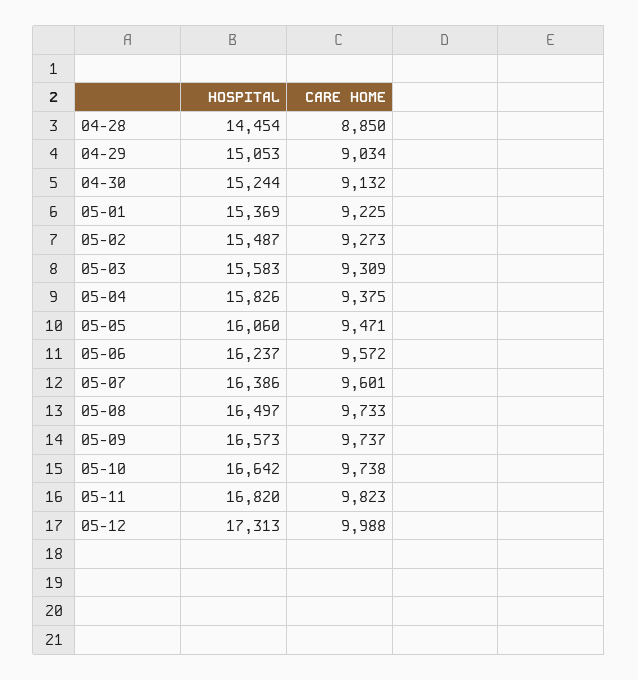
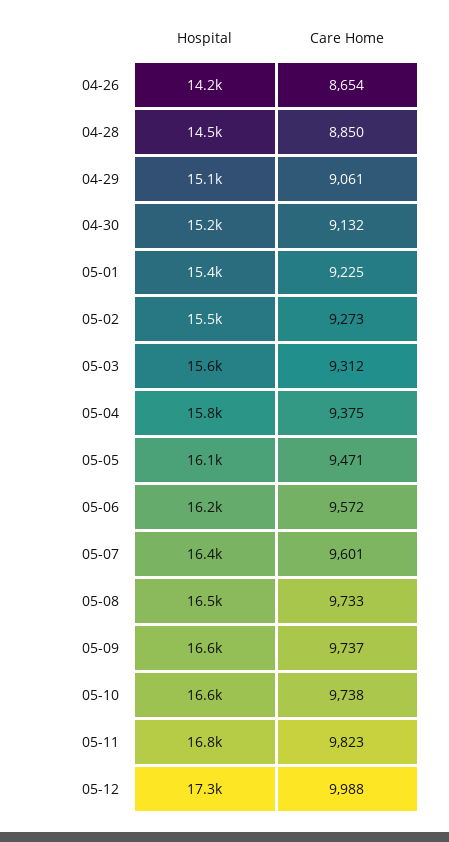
  {
    "HOSPITAL": {
      "04-28": 14454,
      "04-29": 15053,
      "04-30": 15244,
      "05-01": 15369,
      "05-02": 15487,
      "05-03": 15583,
      "05-04": 15826,
      "05-05": 16060,
      "05-06": 16237,
      "05-07": 16386,
      "05-08": 16497,
      "05-09": 16573,
      "05-10": 16642,
      "05-11": 16820,
-     "05-12": 17313
+     "05-12": 17313,
+     "04-26": 14200
    },
    "CARE HOME": {
      "04-28": 8850,
-     "04-29": 9034,
+     "04-29": 9061,
      "04-30": 9132,
      "05-01": 9225,
      "05-02": 9273,
-     "05-03": 9309,
+     "05-03": 9312,
      "05-04": 9375,
      "05-05": 9471,
      "05-06": 9572,
      "05-07": 9601,
      "05-08": 9733,
      "05-09": 9737,
      "05-10": 9738,
      "05-11": 9823,
-     "05-12": 9988
+     "05-12": 9988,
+     "04-26": 8654
    }
  }

